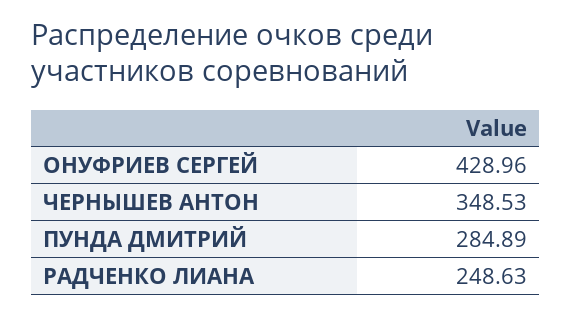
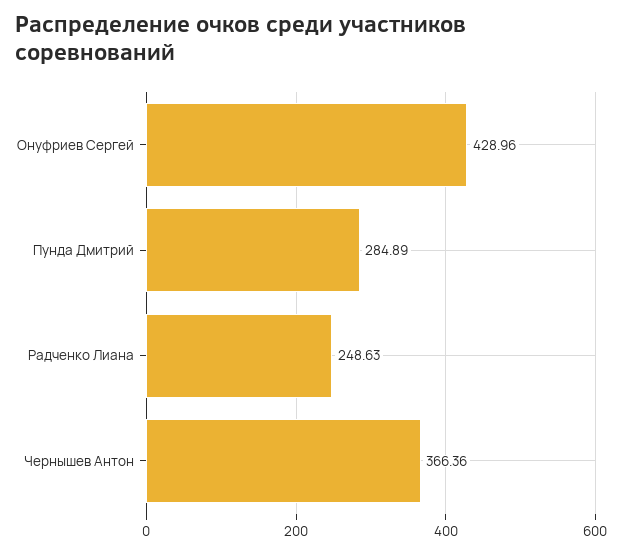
  {
    "ОНУФРИЕВ СЕРГЕЙ": 428.96,
-   "ЧЕРНЫШЕВ АНТОН": 348.53,
+   "ЧЕРНЫШЕВ АНТОН": 366.36,
    "ПУНДА ДМИТРИЙ": 284.89,
    "РАДЧЕНКО ЛИАНА": 248.63
  }

